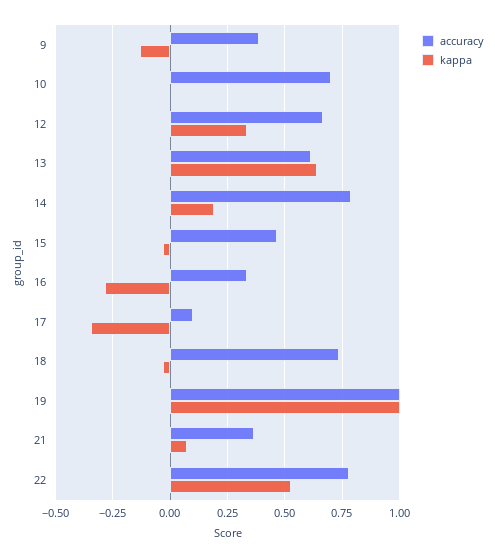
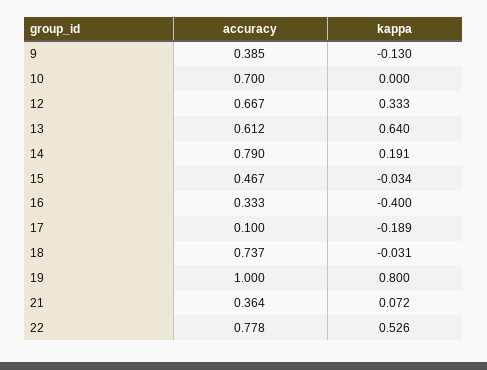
  {
    "accuracy": {
      "9": 0.385,
      "10": 0.7,
      "12": 0.667,
      "13": 0.612,
      "14": 0.79,
      "15": 0.467,
      "16": 0.333,
      "17": 0.1,
      "18": 0.737,
      "19": 1,
      "21": 0.364,
      "22": 0.778
    },
    "kappa": {
      "9": -0.13,
      "10": 0,
      "12": 0.333,
      "13": 0.64,
      "14": 0.191,
      "15": -0.034,
-     "16": -0.3,
+     "16": -0.4,
-     "17": -0.35,
+     "17": -0.189,
      "18": -0.031,
-     "19": 1,
+     "19": 0.8,
      "21": 0.072,
      "22": 0.526
    }
  }

